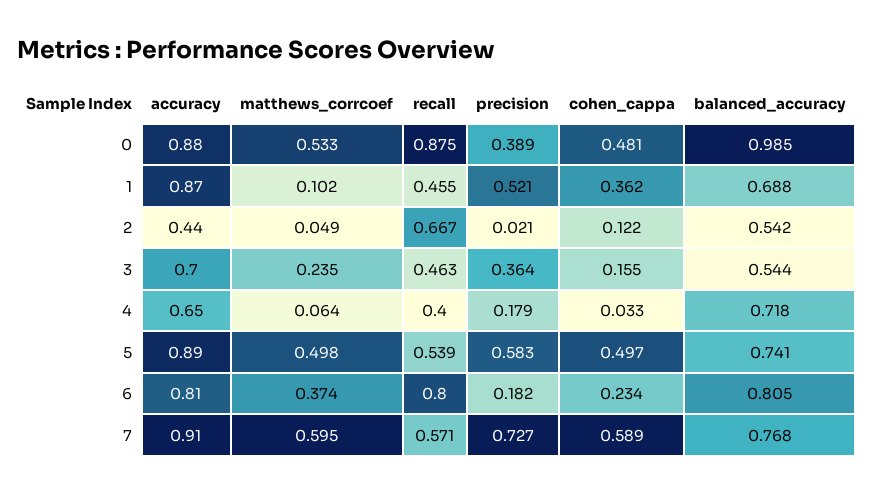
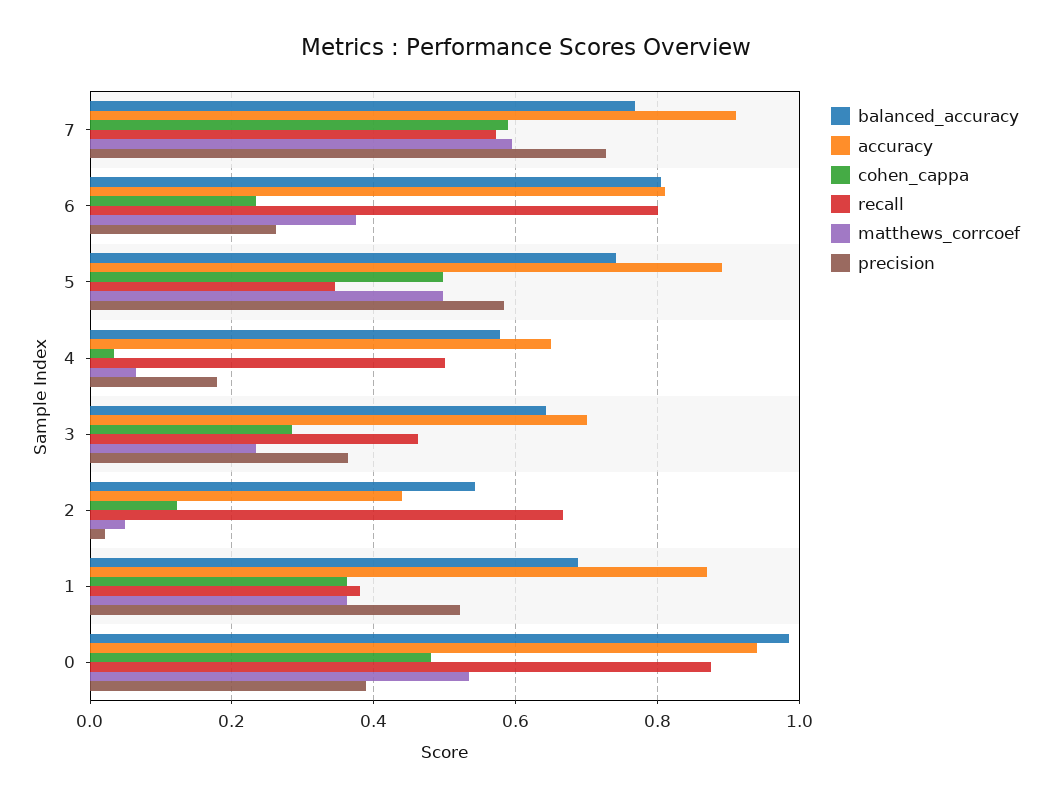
  {
    "accuracy": {
-     "0": 0.88,
+     "0": 0.94,
      "1": 0.87,
      "2": 0.44,
      "3": 0.7,
      "4": 0.65,
      "5": 0.89,
      "6": 0.81,
      "7": 0.91
    },
    "matthews_corrcoef": {
      "0": 0.533,
-     "1": 0.102,
+     "1": 0.36,
      "2": 0.049,
      "3": 0.235,
      "4": 0.064,
      "5": 0.498,
      "6": 0.374,
      "7": 0.595
    },
    "recall": {
      "0": 0.875,
-     "1": 0.455,
+     "1": 0.38,
      "2": 0.667,
      "3": 0.463,
-     "4": 0.4,
+     "4": 0.5,
-     "5": 0.539,
+     "5": 0.34,
      "6": 0.8,
      "7": 0.571
    },
    "precision": {
      "0": 0.389,
      "1": 0.521,
      "2": 0.021,
      "3": 0.364,
      "4": 0.179,
      "5": 0.583,
-     "6": 0.182,
+     "6": 0.26,
      "7": 0.727
    },
    "cohen_cappa": {
      "0": 0.481,
      "1": 0.362,
      "2": 0.122,
-     "3": 0.155,
+     "3": 0.28,
      "4": 0.033,
      "5": 0.497,
      "6": 0.234,
      "7": 0.589
    },
    "balanced_accuracy": {
      "0": 0.985,
      "1": 0.688,
      "2": 0.542,
-     "3": 0.544,
+     "3": 0.64,
-     "4": 0.718,
+     "4": 0.58,
      "5": 0.741,
      "6": 0.805,
      "7": 0.768
    }
  }

